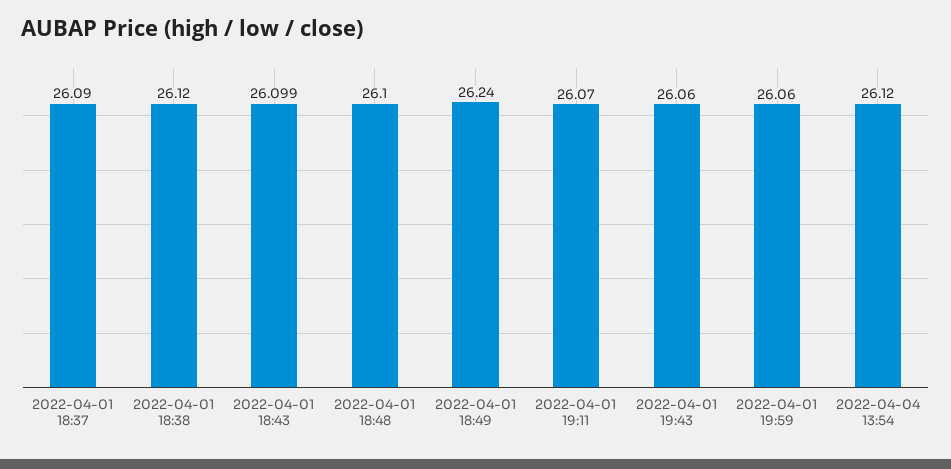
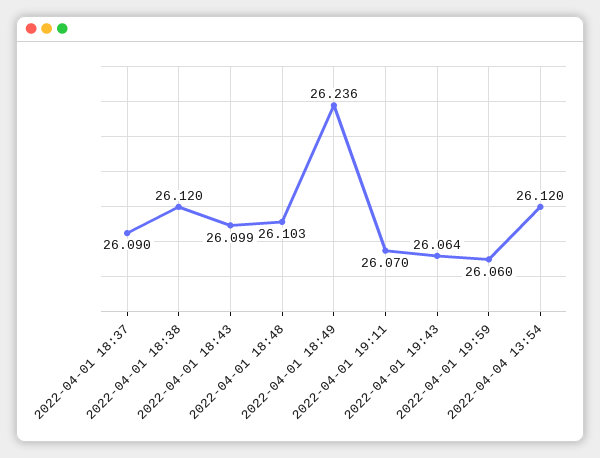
  {
    "2022-04-01 18:37": 26.09,
    "2022-04-01 18:38": 26.12,
    "2022-04-01 18:43": 26.099,
-   "2022-04-01 18:48": 26.1,
+   "2022-04-01 18:48": 26.103,
-   "2022-04-01 18:49": 26.24,
+   "2022-04-01 18:49": 26.236,
    "2022-04-01 19:11": 26.07,
-   "2022-04-01 19:43": 26.06,
+   "2022-04-01 19:43": 26.064,
    "2022-04-01 19:59": 26.06,
    "2022-04-04 13:54": 26.12
  }

